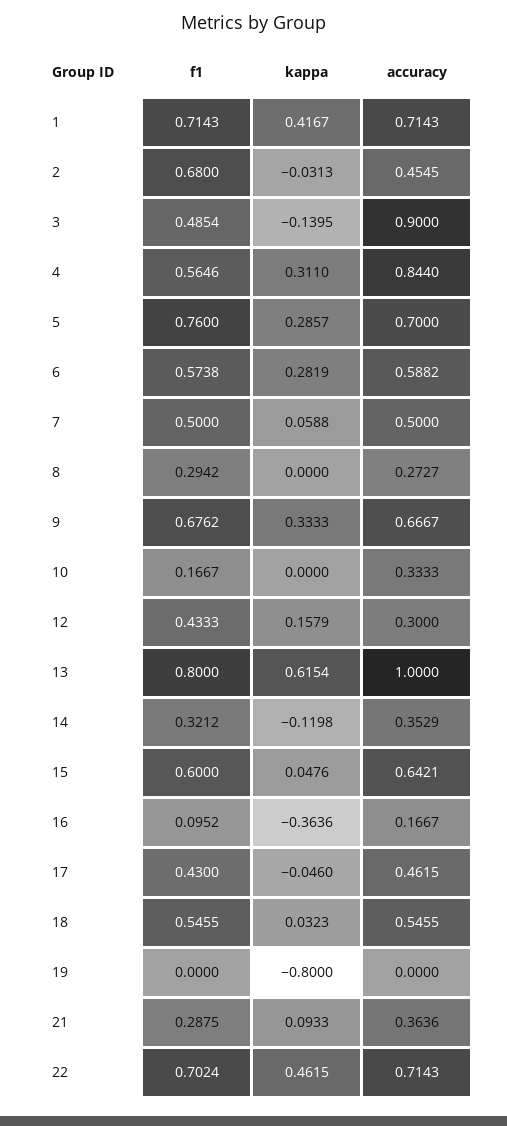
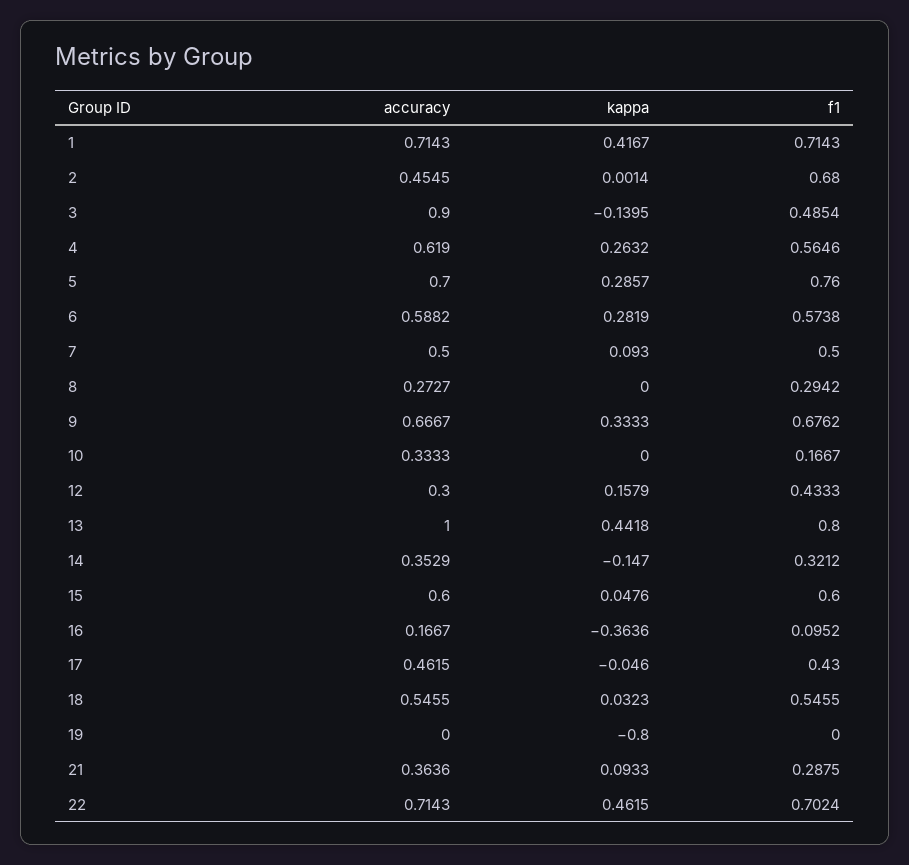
  {
    "f1": {
      "1": 0.7143,
      "2": 0.68,
      "3": 0.4854,
      "4": 0.5646,
      "5": 0.76,
      "6": 0.5738,
      "7": 0.5,
      "8": 0.2942,
      "9": 0.6762,
      "10": 0.1667,
      "12": 0.4333,
      "13": 0.8,
      "14": 0.3212,
      "15": 0.6,
      "16": 0.0952,
      "17": 0.43,
      "18": 0.5455,
      "19": 0,
      "21": 0.2875,
      "22": 0.7024
    },
    "kappa": {
      "1": 0.4167,
-     "2": -0.0313,
+     "2": 0.0014,
      "3": -0.1395,
-     "4": 0.311,
+     "4": 0.2632,
      "5": 0.2857,
      "6": 0.2819,
-     "7": 0.0588,
+     "7": 0.093,
      "8": 0,
      "9": 0.3333,
      "10": 0,
      "12": 0.1579,
-     "13": 0.6154,
+     "13": 0.4418,
-     "14": -0.1198,
+     "14": -0.147,
      "15": 0.0476,
      "16": -0.3636,
      "17": -0.046,
      "18": 0.0323,
      "19": -0.8,
      "21": 0.0933,
      "22": 0.4615
    },
    "accuracy": {
      "1": 0.7143,
      "2": 0.4545,
      "3": 0.9,
-     "4": 0.844,
+     "4": 0.619,
      "5": 0.7,
      "6": 0.5882,
      "7": 0.5,
      "8": 0.2727,
      "9": 0.6667,
      "10": 0.3333,
      "12": 0.3,
      "13": 1,
      "14": 0.3529,
-     "15": 0.6421,
+     "15": 0.6,
      "16": 0.1667,
      "17": 0.4615,
      "18": 0.5455,
      "19": 0,
      "21": 0.3636,
      "22": 0.7143
    }
  }

